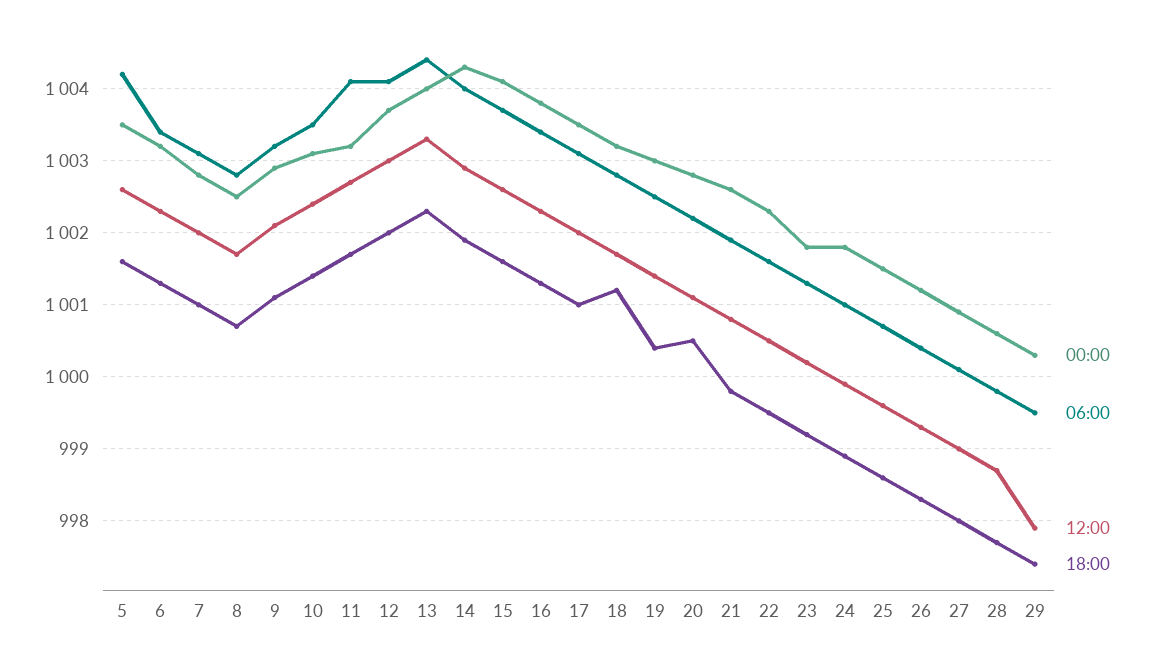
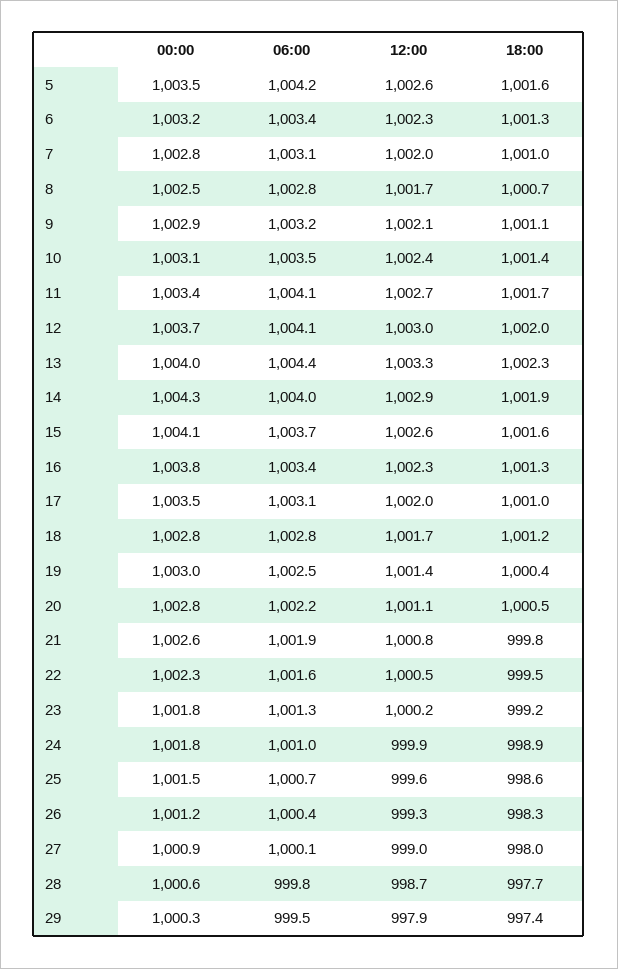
  {
    "00:00": {
      "5": 1003.5,
      "6": 1003.2,
      "7": 1002.8,
      "8": 1002.5,
      "9": 1002.9,
      "10": 1003.1,
-     "11": 1003.2,
+     "11": 1003.4,
      "12": 1003.7,
      "13": 1004,
      "14": 1004.3,
      "15": 1004.1,
      "16": 1003.8,
      "17": 1003.5,
-     "18": 1003.2,
+     "18": 1002.8,
      "19": 1003,
      "20": 1002.8,
      "21": 1002.6,
      "22": 1002.3,
      "23": 1001.8,
      "24": 1001.8,
      "25": 1001.5,
      "26": 1001.2,
      "27": 1000.9,
      "28": 1000.6,
      "29": 1000.3
    },
    "06:00": {
      "5": 1004.2,
      "6": 1003.4,
      "7": 1003.1,
      "8": 1002.8,
      "9": 1003.2,
      "10": 1003.5,
      "11": 1004.1,
      "12": 1004.1,
      "13": 1004.4,
      "14": 1004,
      "15": 1003.7,
      "16": 1003.4,
      "17": 1003.1,
      "18": 1002.8,
      "19": 1002.5,
      "20": 1002.2,
      "21": 1001.9,
      "22": 1001.6,
      "23": 1001.3,
      "24": 1001,
      "25": 1000.7,
      "26": 1000.4,
      "27": 1000.1,
      "28": 999.8,
      "29": 999.5
    },
    "12:00": {
      "5": 1002.6,
      "6": 1002.3,
      "7": 1002,
      "8": 1001.7,
      "9": 1002.1,
      "10": 1002.4,
      "11": 1002.7,
      "12": 1003,
      "13": 1003.3,
      "14": 1002.9,
      "15": 1002.6,
      "16": 1002.3,
      "17": 1002,
      "18": 1001.7,
      "19": 1001.4,
      "20": 1001.1,
      "21": 1000.8,
      "22": 1000.5,
      "23": 1000.2,
      "24": 999.9,
      "25": 999.6,
      "26": 999.3,
      "27": 999,
      "28": 998.7,
      "29": 997.9
    },
    "18:00": {
      "5": 1001.6,
      "6": 1001.3,
      "7": 1001,
      "8": 1000.7,
      "9": 1001.1,
      "10": 1001.4,
      "11": 1001.7,
      "12": 1002,
      "13": 1002.3,
      "14": 1001.9,
      "15": 1001.6,
      "16": 1001.3,
      "17": 1001,
      "18": 1001.2,
      "19": 1000.4,
      "20": 1000.5,
      "21": 999.8,
      "22": 999.5,
      "23": 999.2,
      "24": 998.9,
      "25": 998.6,
      "26": 998.3,
      "27": 998,
      "28": 997.7,
      "29": 997.4
    }
  }

